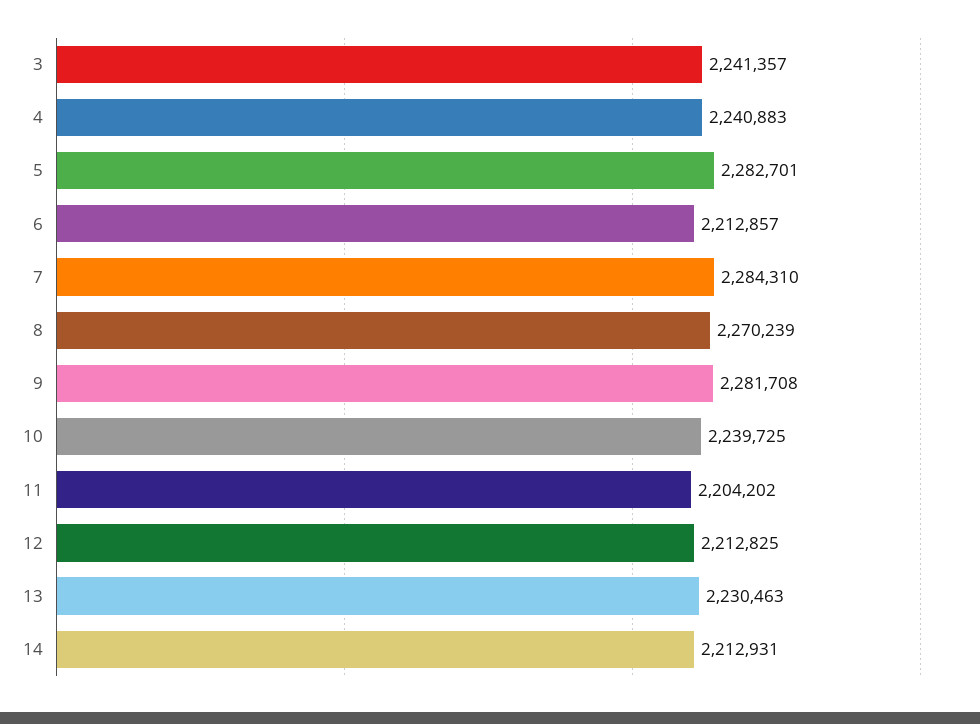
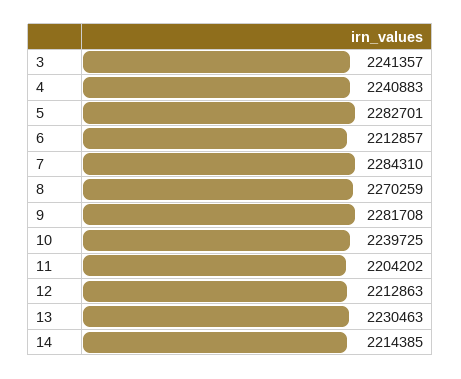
  {
    "3": 2241357,
    "4": 2240883,
    "5": 2282701,
    "6": 2212857,
    "7": 2284310,
-   "8": 2270239,
+   "8": 2270259,
    "9": 2281708,
    "10": 2239725,
    "11": 2204202,
-   "12": 2212825,
+   "12": 2212863,
    "13": 2230463,
-   "14": 2212931
+   "14": 2214385
  }

